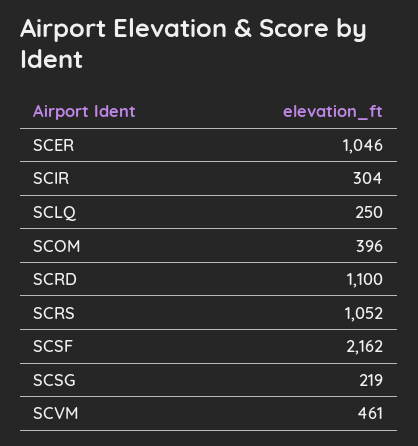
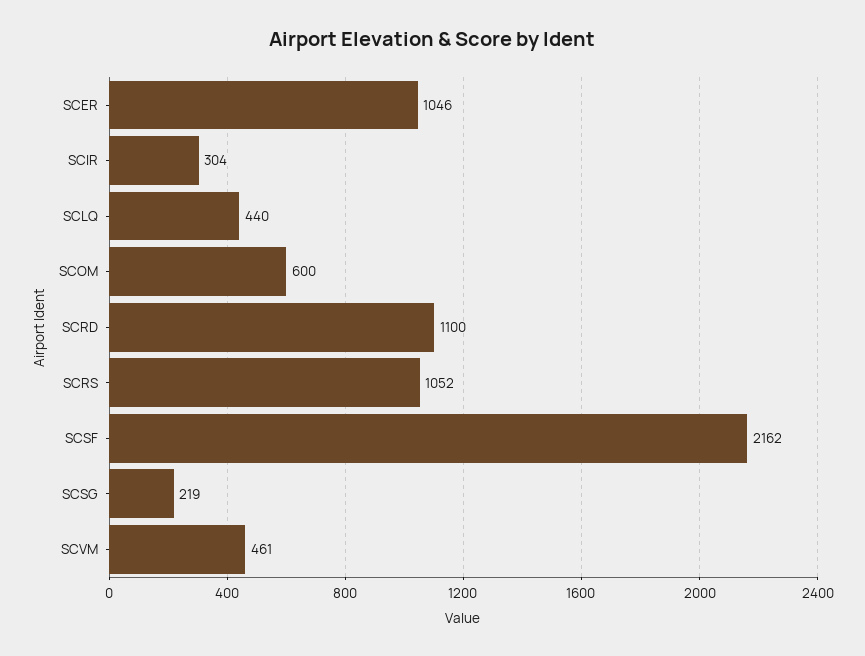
  {
    "SCER": 1046,
    "SCIR": 304,
-   "SCLQ": 250,
+   "SCLQ": 440,
-   "SCOM": 396,
+   "SCOM": 600,
    "SCRD": 1100,
    "SCRS": 1052,
    "SCSF": 2162,
    "SCSG": 219,
    "SCVM": 461
  }

